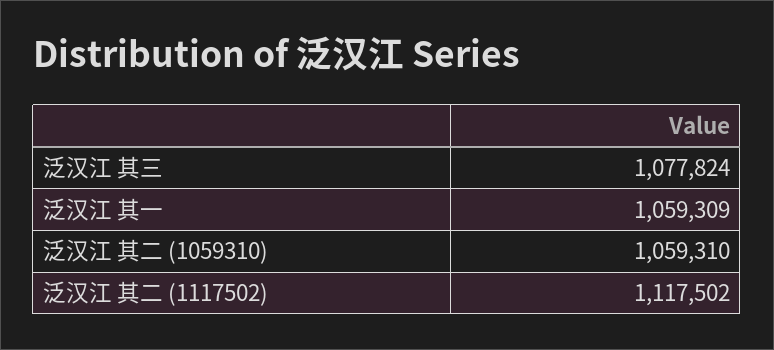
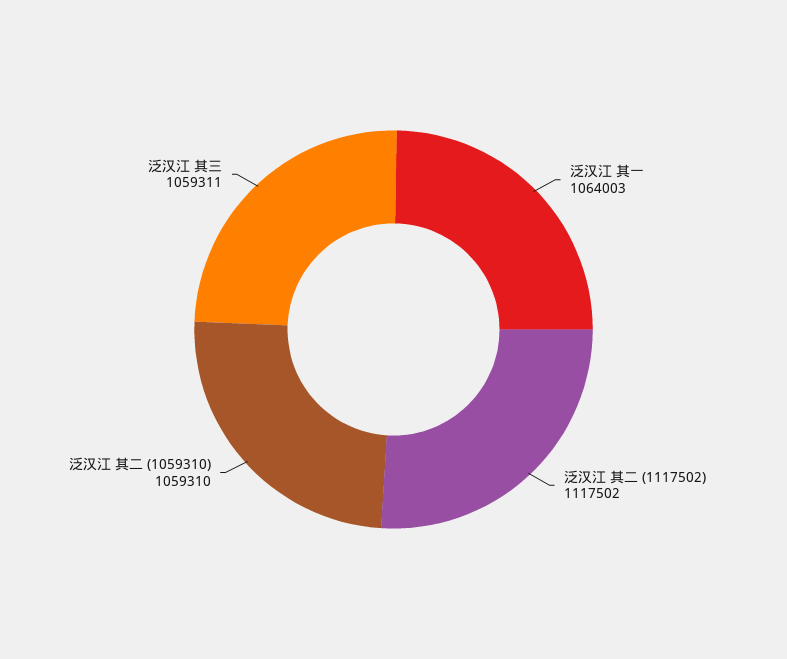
  {
-   "泛汉江 其三": 1077824,
+   "泛汉江 其三": 1059311,
-   "泛汉江 其一": 1059309,
+   "泛汉江 其一": 1064003,
    "泛汉江 其二 (1059310)": 1059310,
    "泛汉江 其二 (1117502)": 1117502
  }

